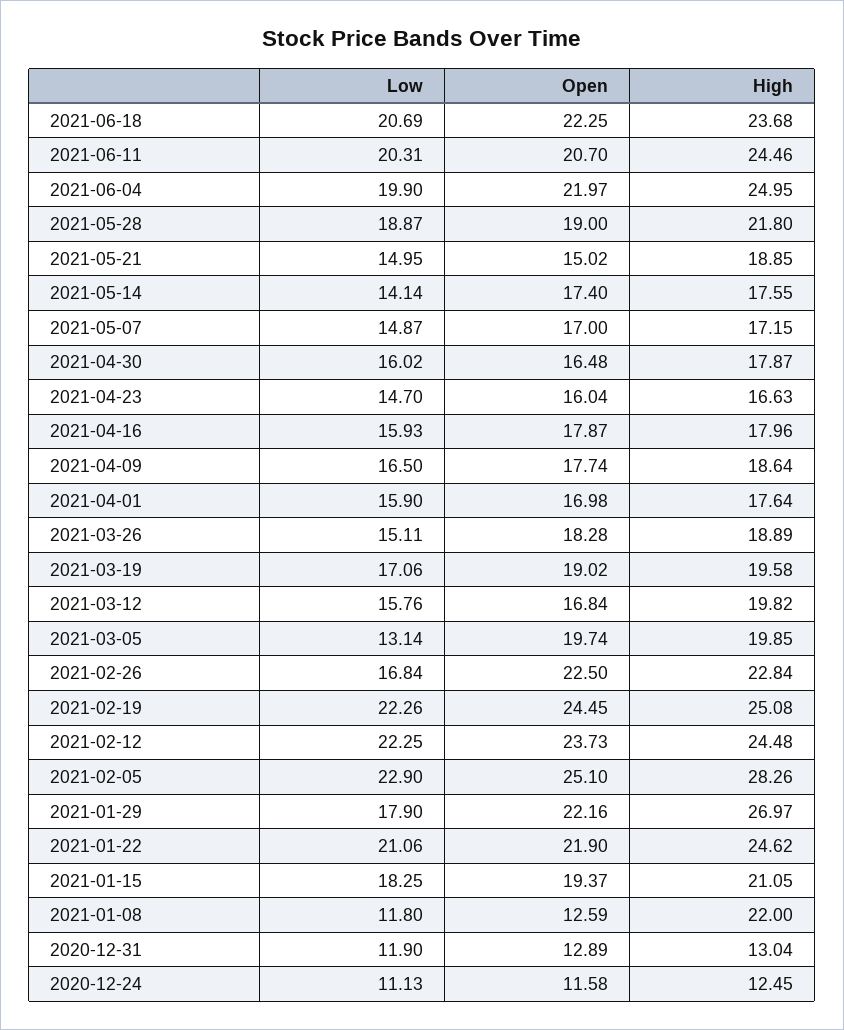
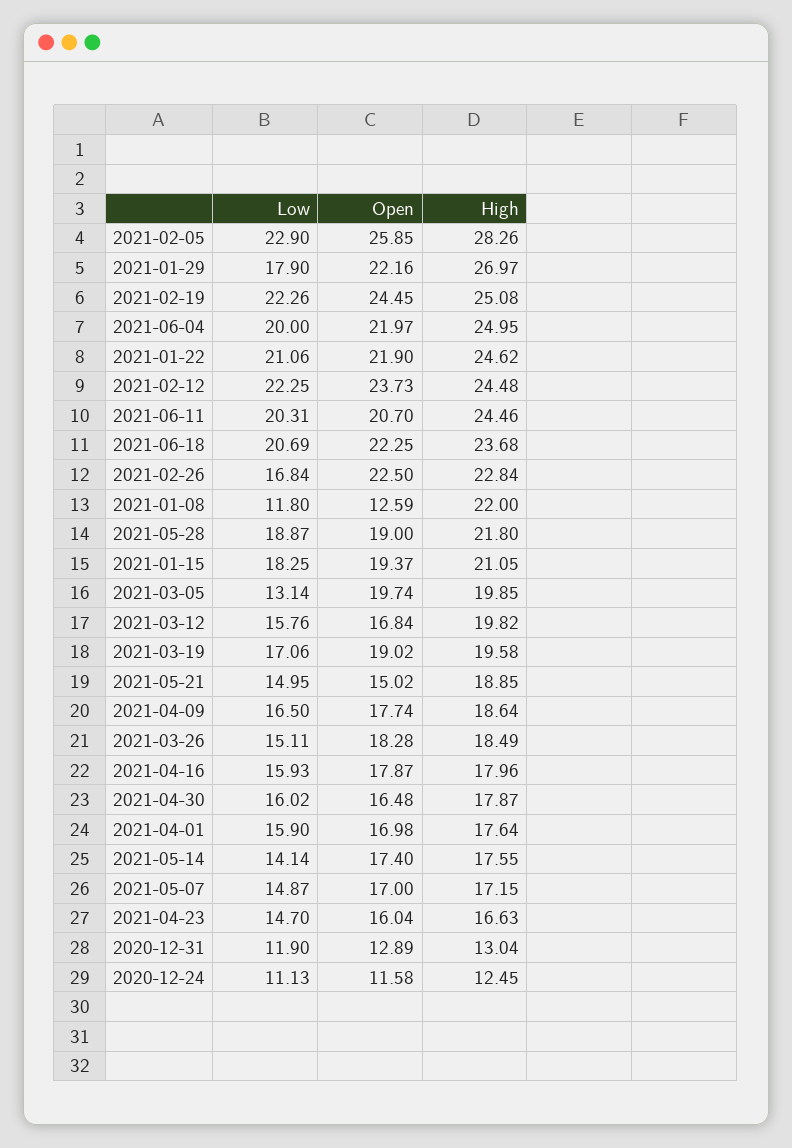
  {
    "Low": {
      "2021-06-18": 20.69,
      "2021-06-11": 20.31,
-     "2021-06-04": 19.9,
+     "2021-06-04": 20,
      "2021-05-28": 18.87,
      "2021-05-21": 14.95,
      "2021-05-14": 14.14,
      "2021-05-07": 14.87,
      "2021-04-30": 16.02,
      "2021-04-23": 14.7,
      "2021-04-16": 15.93,
      "2021-04-09": 16.5,
      "2021-04-01": 15.9,
      "2021-03-26": 15.11,
      "2021-03-19": 17.06,
      "2021-03-12": 15.76,
      "2021-03-05": 13.14,
      "2021-02-26": 16.84,
      "2021-02-19": 22.26,
      "2021-02-12": 22.25,
      "2021-02-05": 22.9,
      "2021-01-29": 17.9,
      "2021-01-22": 21.06,
      "2021-01-15": 18.25,
      "2021-01-08": 11.8,
      "2020-12-31": 11.9,
      "2020-12-24": 11.13
    },
    "Open": {
      "2021-06-18": 22.25,
      "2021-06-11": 20.7,
      "2021-06-04": 21.97,
      "2021-05-28": 19,
      "2021-05-21": 15.02,
      "2021-05-14": 17.4,
      "2021-05-07": 17,
      "2021-04-30": 16.48,
      "2021-04-23": 16.04,
      "2021-04-16": 17.87,
      "2021-04-09": 17.74,
      "2021-04-01": 16.98,
      "2021-03-26": 18.28,
      "2021-03-19": 19.02,
      "2021-03-12": 16.84,
      "2021-03-05": 19.74,
      "2021-02-26": 22.5,
      "2021-02-19": 24.45,
      "2021-02-12": 23.73,
-     "2021-02-05": 25.1,
+     "2021-02-05": 25.85,
      "2021-01-29": 22.16,
      "2021-01-22": 21.9,
      "2021-01-15": 19.37,
      "2021-01-08": 12.59,
      "2020-12-31": 12.89,
      "2020-12-24": 11.58
    },
    "High": {
      "2021-06-18": 23.68,
      "2021-06-11": 24.46,
      "2021-06-04": 24.95,
      "2021-05-28": 21.8,
      "2021-05-21": 18.85,
      "2021-05-14": 17.55,
      "2021-05-07": 17.15,
      "2021-04-30": 17.87,
      "2021-04-23": 16.63,
      "2021-04-16": 17.96,
      "2021-04-09": 18.64,
      "2021-04-01": 17.64,
-     "2021-03-26": 18.89,
+     "2021-03-26": 18.49,
      "2021-03-19": 19.58,
      "2021-03-12": 19.82,
      "2021-03-05": 19.85,
      "2021-02-26": 22.84,
      "2021-02-19": 25.08,
      "2021-02-12": 24.48,
      "2021-02-05": 28.26,
      "2021-01-29": 26.97,
      "2021-01-22": 24.62,
      "2021-01-15": 21.05,
      "2021-01-08": 22,
      "2020-12-31": 13.04,
      "2020-12-24": 12.45
    }
  }

